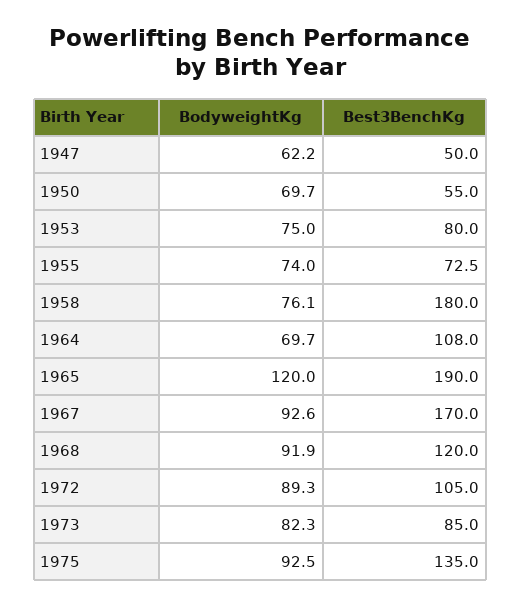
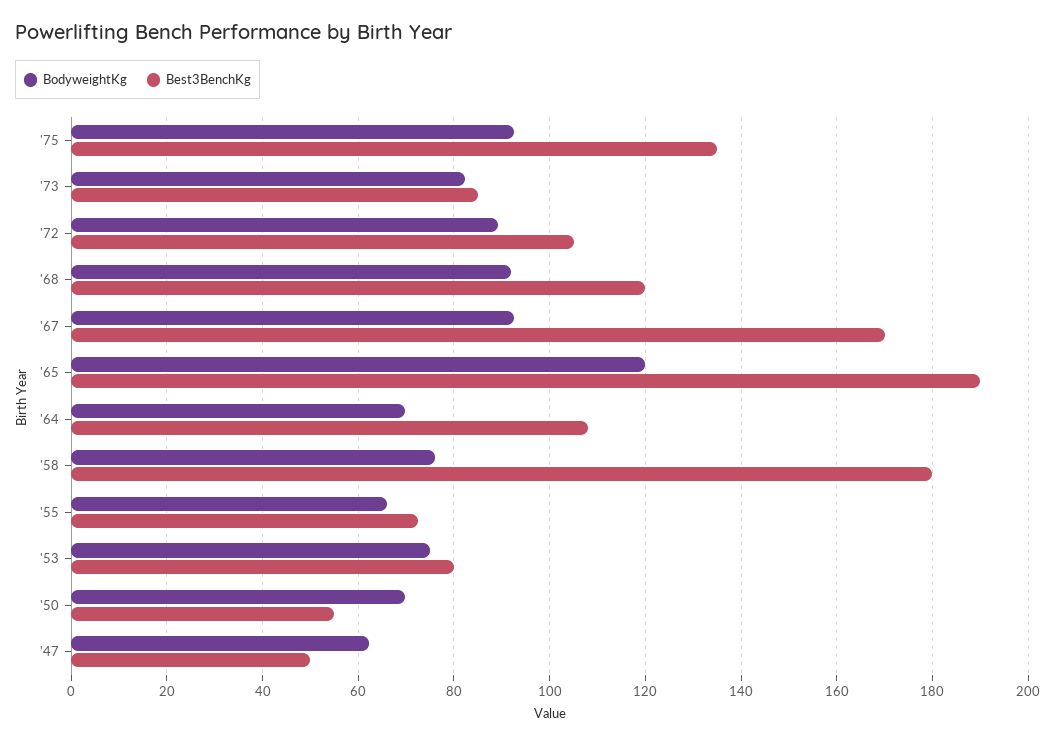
  {
    "BodyweightKg": {
      "1947": 62.2,
      "1950": 69.7,
      "1953": 75,
-     "1955": 74,
+     "1955": 66,
      "1958": 76.1,
      "1964": 69.7,
      "1965": 120,
      "1967": 92.6,
      "1968": 91.9,
      "1972": 89.3,
      "1973": 82.3,
      "1975": 92.5
    },
    "Best3BenchKg": {
      "1947": 50,
      "1950": 55,
      "1953": 80,
      "1955": 72.5,
      "1958": 180,
      "1964": 108,
      "1965": 190,
      "1967": 170,
      "1968": 120,
      "1972": 105,
      "1973": 85,
      "1975": 135
    }
  }

